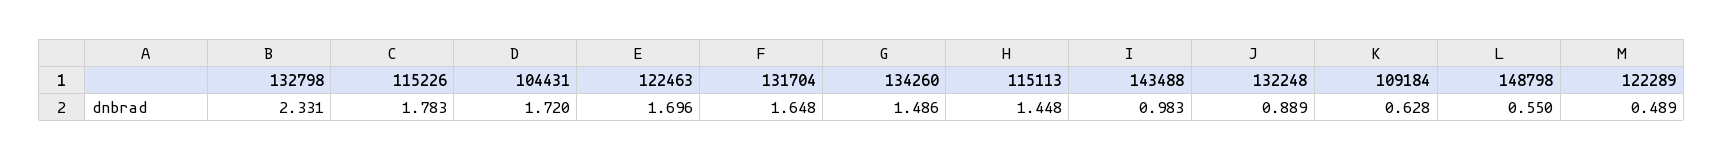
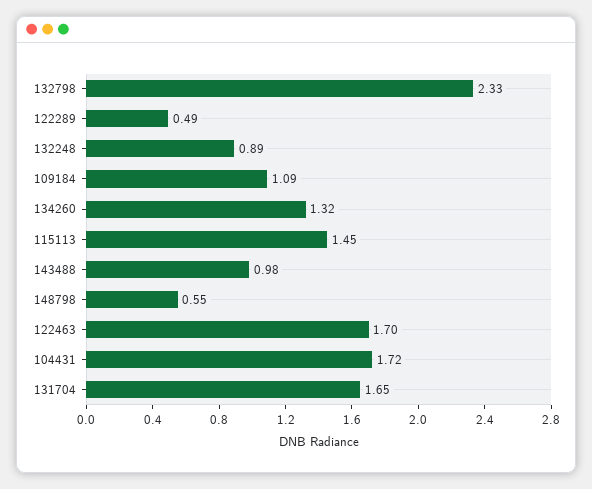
  {
    "132798": 2.331,
-   "115226": 1.783,
    "104431": 1.72,
    "122463": 1.696,
    "131704": 1.648,
-   "134260": 1.486,
+   "134260": 1.32,
    "115113": 1.448,
    "143488": 0.983,
    "132248": 0.889,
-   "109184": 0.628,
+   "109184": 1.09,
    "148798": 0.55,
    "122289": 0.489
  }

